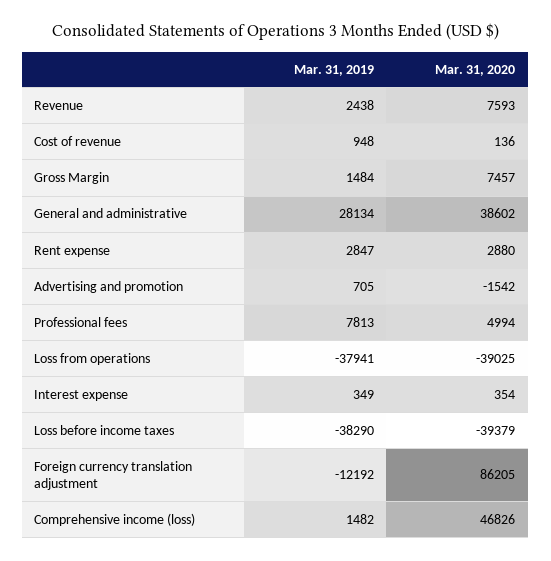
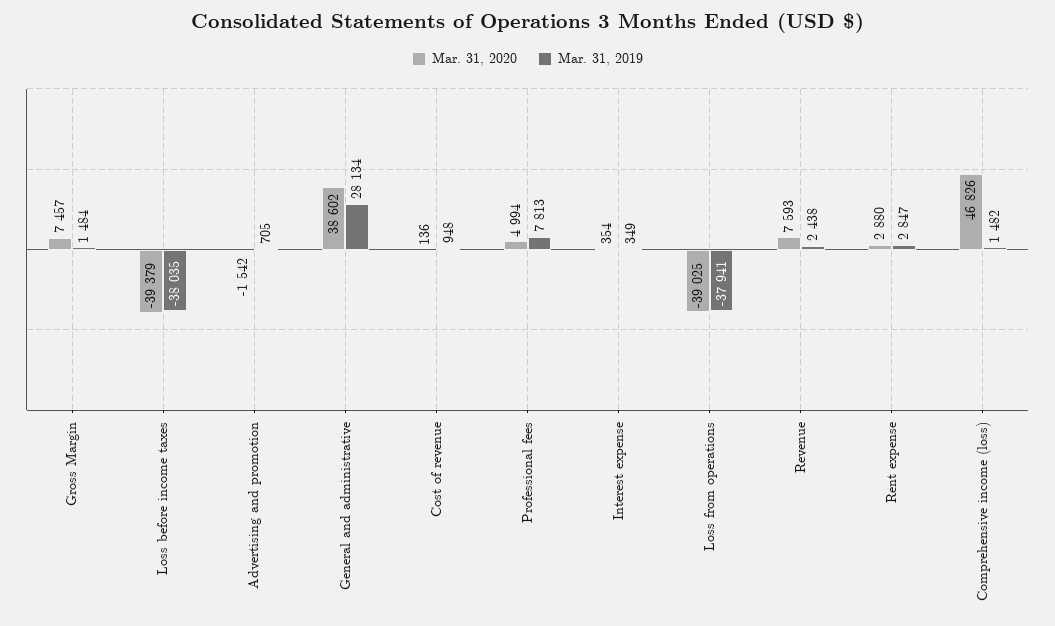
  {
    "Mar. 31, 2019": {
      "Revenue": 2438,
      "Cost of revenue": 948,
      "Gross Margin": 1484,
      "General and administrative": 28134,
      "Rent expense": 2847,
      "Advertising and promotion": 705,
      "Professional fees": 7813,
      "Loss from operations": -37941,
      "Interest expense": 349,
-     "Loss before income taxes": -38290,
+     "Loss before income taxes": -38035,
-     "Foreign currency translation adjustment": -12192,
      "Comprehensive income (loss)": 1482
    },
    "Mar. 31, 2020": {
      "Revenue": 7593,
      "Cost of revenue": 136,
      "Gross Margin": 7457,
      "General and administrative": 38602,
      "Rent expense": 2880,
      "Advertising and promotion": -1542,
      "Professional fees": 4994,
      "Loss from operations": -39025,
      "Interest expense": 354,
      "Loss before income taxes": -39379,
-     "Foreign currency translation adjustment": 86205,
      "Comprehensive income (loss)": 46826
    }
  }

